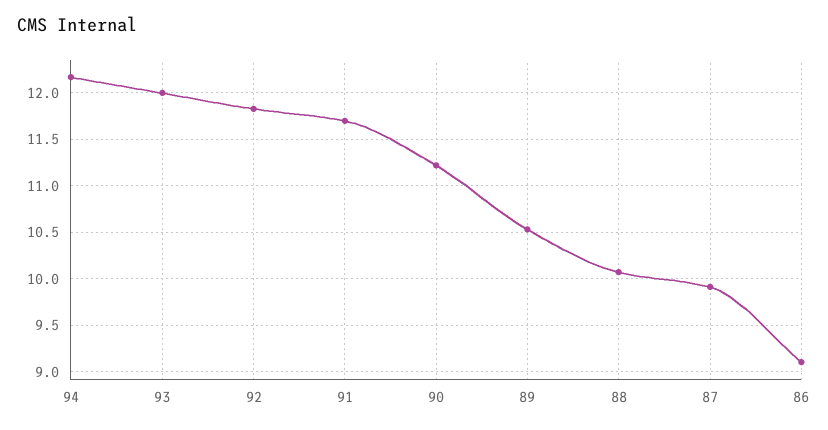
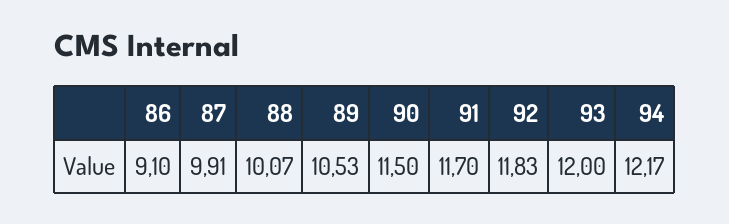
  {
    "94": 12.17,
    "93": 12,
    "92": 11.83,
    "91": 11.7,
-   "90": 11.2,
+   "90": 11.5,
    "89": 10.53,
    "88": 10.07,
    "87": 9.91,
    "86": 9.1
  }

